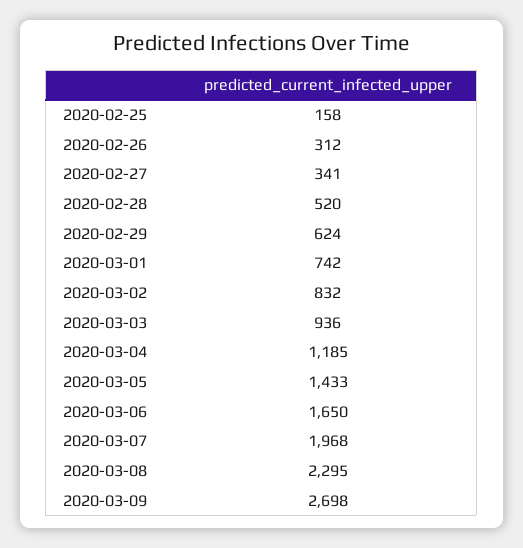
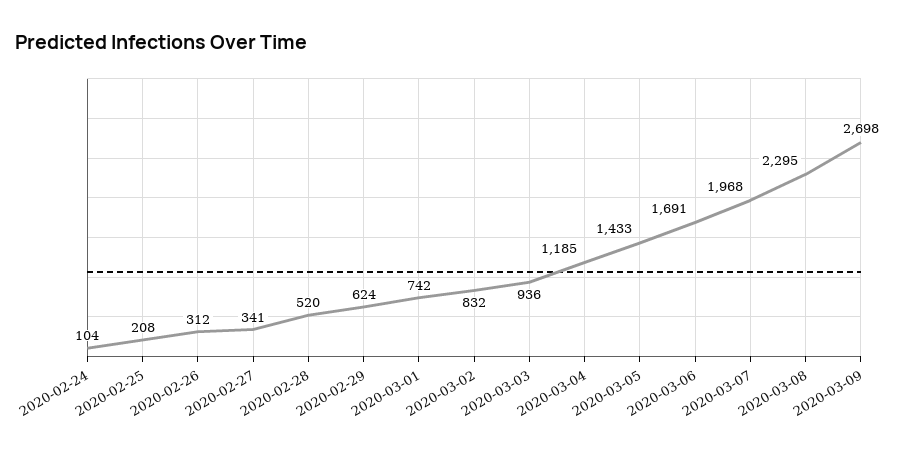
  {
-   "2020-02-25": 158,
+   "2020-02-25": 208,
    "2020-02-26": 312,
    "2020-02-27": 341,
    "2020-02-28": 520,
    "2020-02-29": 624,
    "2020-03-01": 742,
    "2020-03-02": 832,
    "2020-03-03": 936,
    "2020-03-04": 1185,
    "2020-03-05": 1433,
-   "2020-03-06": 1650,
+   "2020-03-06": 1691,
    "2020-03-07": 1968,
    "2020-03-08": 2295,
-   "2020-03-09": 2698
+   "2020-03-09": 2698,
+   "2020-02-24": 104
  }

